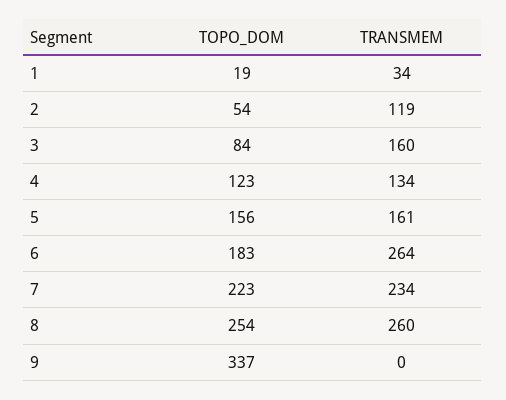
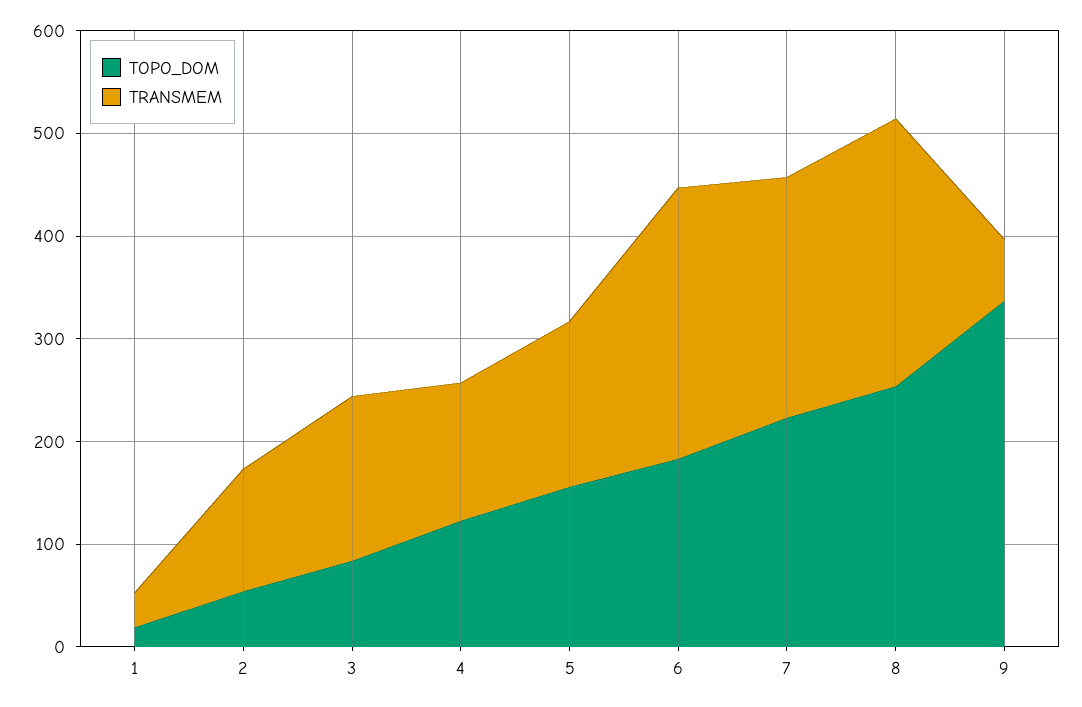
  {
    "TOPO_DOM": {
      "1": 19,
      "2": 54,
      "3": 84,
      "4": 123,
      "5": 156,
      "6": 183,
      "7": 223,
      "8": 254,
      "9": 337
    },
    "TRANSMEM": {
      "1": 34,
      "2": 119,
      "3": 160,
      "4": 134,
      "5": 161,
      "6": 264,
      "7": 234,
      "8": 260,
-     "9": 0
+     "9": 60
    }
  }

